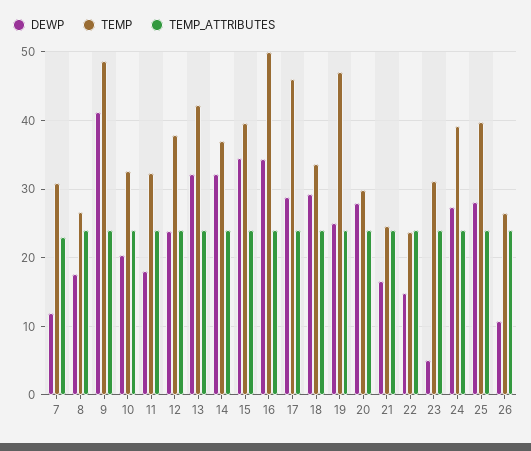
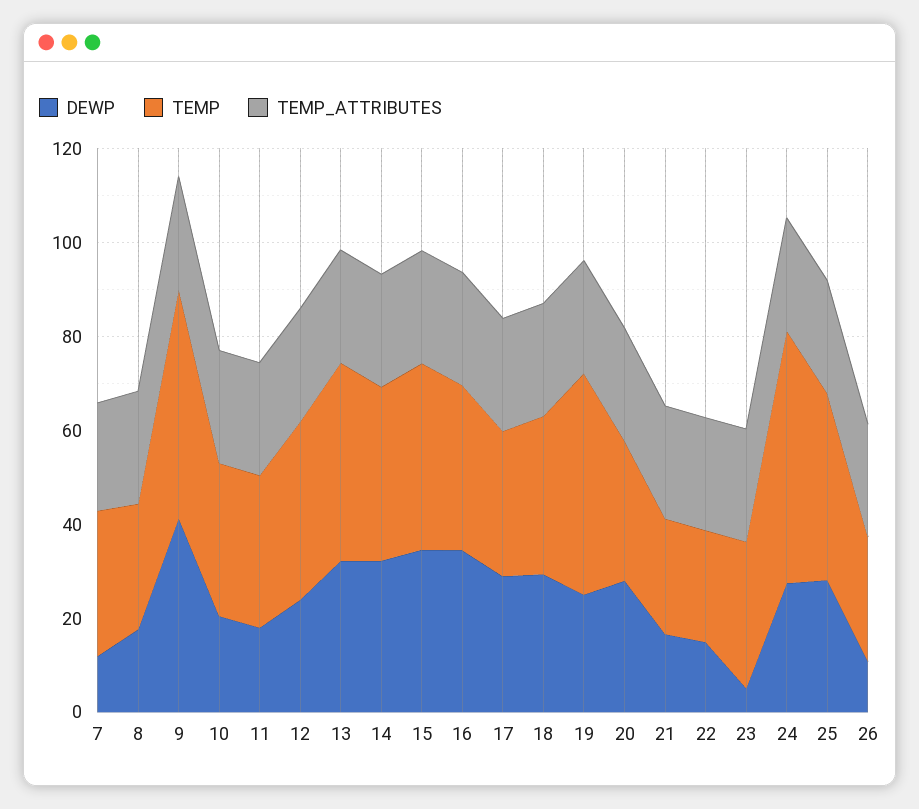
  {
    "DEWP": {
      "7": 12,
      "8": 18,
      "9": 41,
      "10": 20,
      "11": 18,
      "12": 24,
      "13": 32,
      "14": 32,
      "15": 35,
      "16": 34,
      "17": 29,
      "18": 29,
      "19": 25,
      "20": 28,
      "21": 17,
      "22": 15,
      "23": 5,
      "24": 27,
      "25": 28,
      "26": 11
    },
    "TEMP": {
      "7": 31,
      "8": 27,
      "9": 49,
      "10": 33,
      "11": 32,
      "12": 38,
      "13": 42,
      "14": 37,
      "15": 40,
-     "16": 50,
+     "16": 35,
-     "17": 46,
+     "17": 30,
      "18": 34,
      "19": 47,
      "20": 30,
      "21": 25,
      "22": 24,
      "23": 31,
-     "24": 39,
+     "24": 55,
      "25": 40,
      "26": 27
    },
    "TEMP_ATTRIBUTES": {
      "7": 23,
      "8": 24,
      "9": 24,
      "10": 24,
      "11": 24,
      "12": 24,
      "13": 24,
      "14": 24,
      "15": 24,
      "16": 24,
      "17": 24,
      "18": 24,
      "19": 24,
      "20": 24,
      "21": 24,
      "22": 24,
      "23": 24,
      "24": 24,
      "25": 24,
      "26": 24
    }
  }

